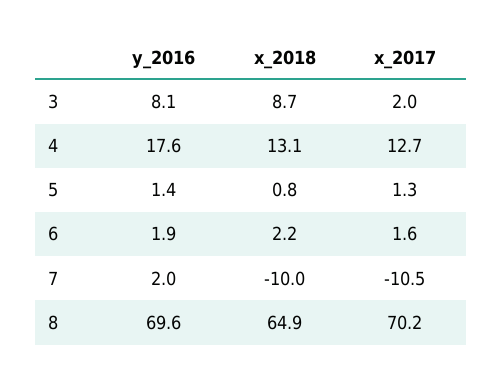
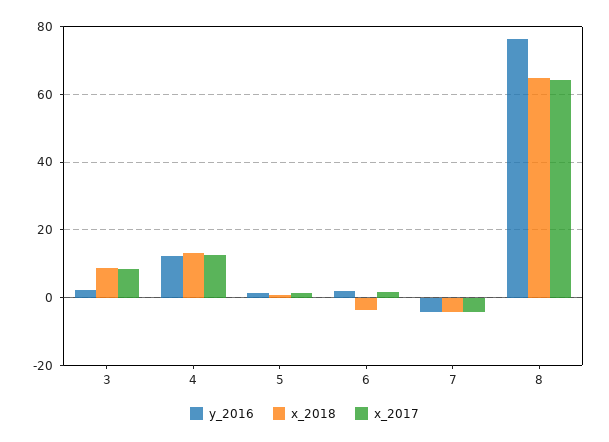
  {
    "y_2016": {
-     "3": 8.1,
+     "3": 2,
-     "4": 17.6,
+     "4": 12,
      "5": 1.4,
      "6": 1.9,
-     "7": 2,
+     "7": -4,
-     "8": 69.6
+     "8": 76
    },
    "x_2018": {
      "3": 8.7,
      "4": 13.1,
      "5": 0.8,
-     "6": 2.2,
+     "6": -4,
-     "7": -10,
+     "7": -4,
      "8": 64.9
    },
    "x_2017": {
-     "3": 2,
+     "3": 8,
      "4": 12.7,
      "5": 1.3,
      "6": 1.6,
-     "7": -10.5,
+     "7": -4,
-     "8": 70.2
+     "8": 64
    }
  }

